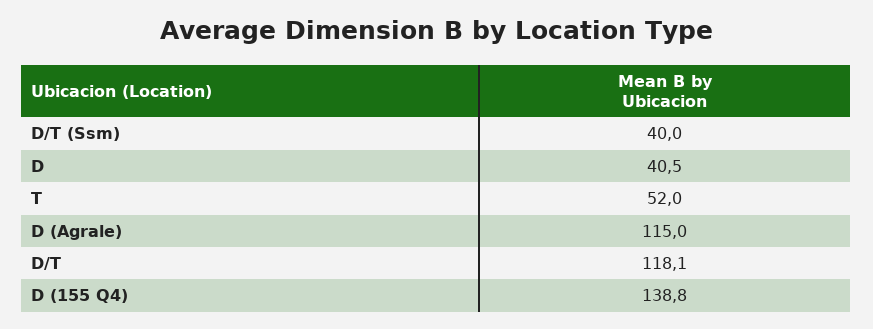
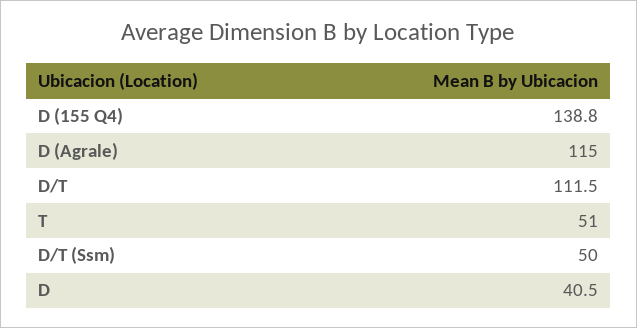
  {
-   "D/T (Ssm)": 40,
+   "D/T (Ssm)": 50,
    "D": 40.5,
-   "T": 52,
+   "T": 51,
    "D (Agrale)": 115,
-   "D/T": 118.1,
+   "D/T": 111.5,
    "D (155 Q4)": 138.8
  }

